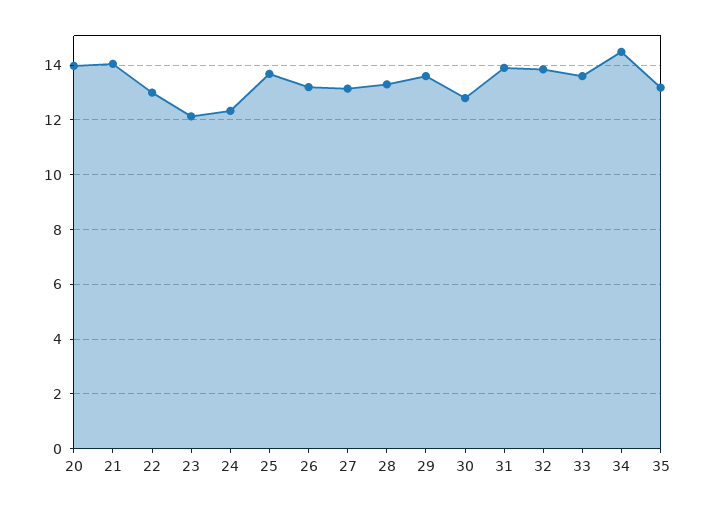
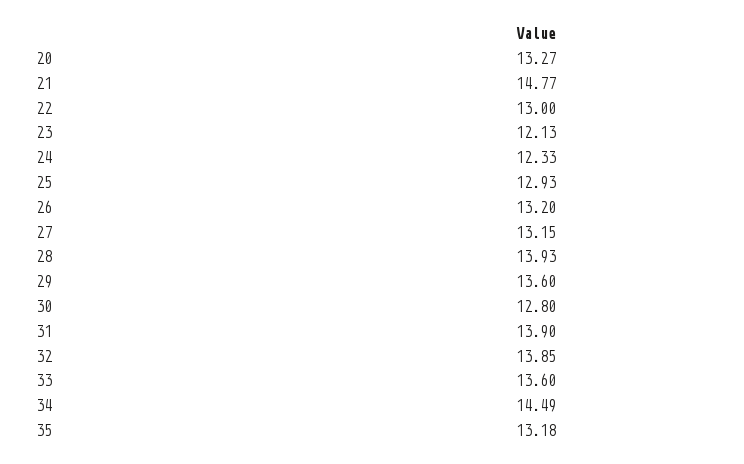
  {
-   "20": 14,
+   "20": 13.27,
-   "21": 14,
+   "21": 14.77,
    "22": 13,
    "23": 12.13,
    "24": 12.33,
-   "25": 13.75,
+   "25": 12.93,
    "26": 13.2,
    "27": 13.15,
-   "28": 13.25,
+   "28": 13.93,
    "29": 13.6,
    "30": 12.8,
    "31": 13.9,
    "32": 13.85,
    "33": 13.6,
    "34": 14.49,
    "35": 13.18
  }

